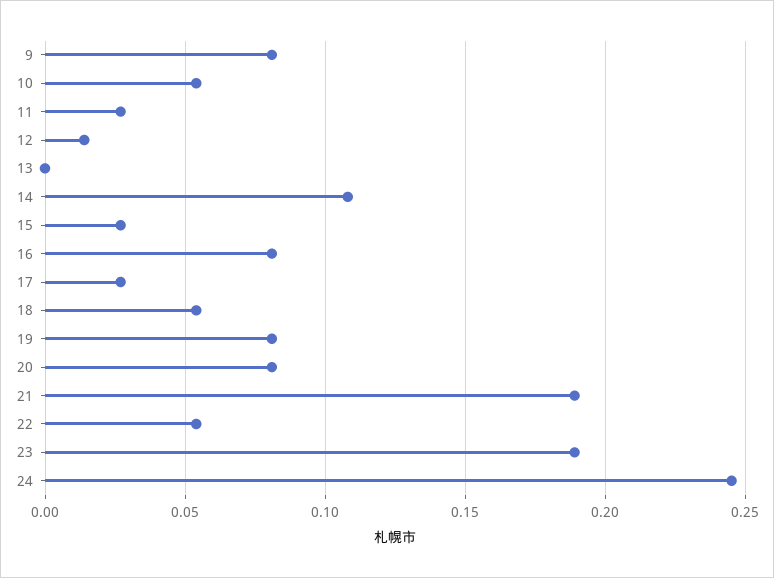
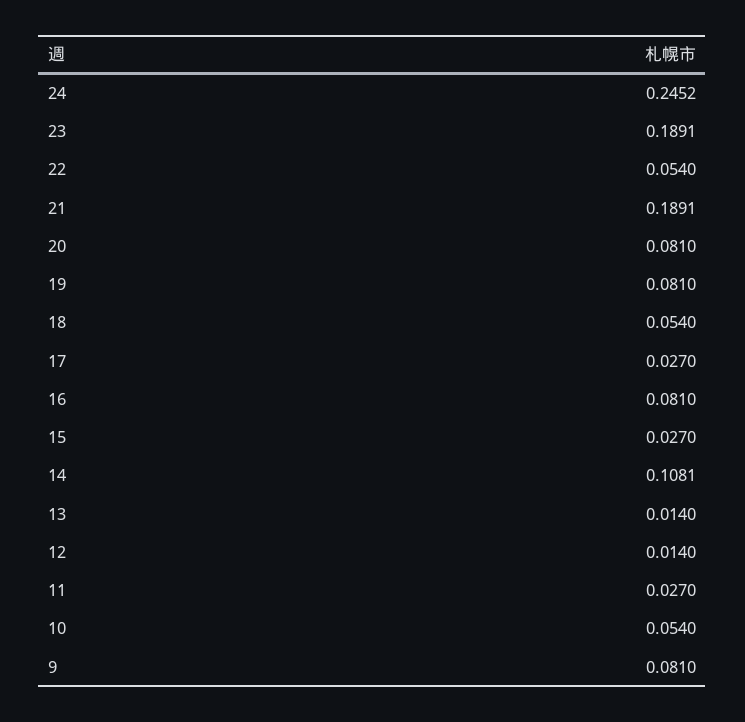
  {
    "9": 0.081,
    "10": 0.054,
    "11": 0.027,
    "12": 0.014,
-   "13": 0,
+   "13": 0.014,
    "14": 0.1081,
    "15": 0.027,
    "16": 0.081,
    "17": 0.027,
    "18": 0.054,
    "19": 0.081,
    "20": 0.081,
    "21": 0.1891,
    "22": 0.054,
    "23": 0.1891,
    "24": 0.2452
  }

